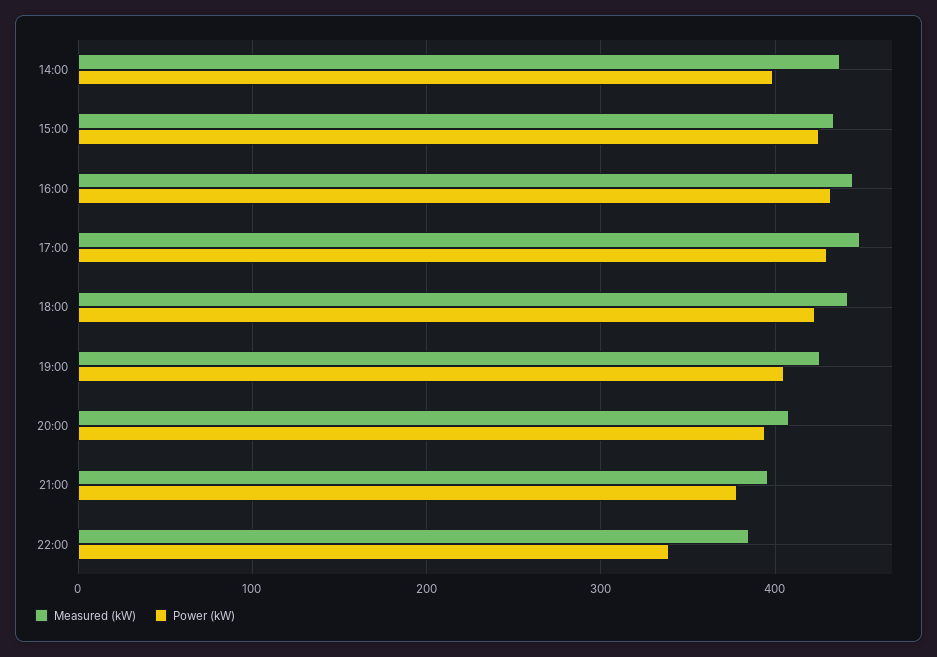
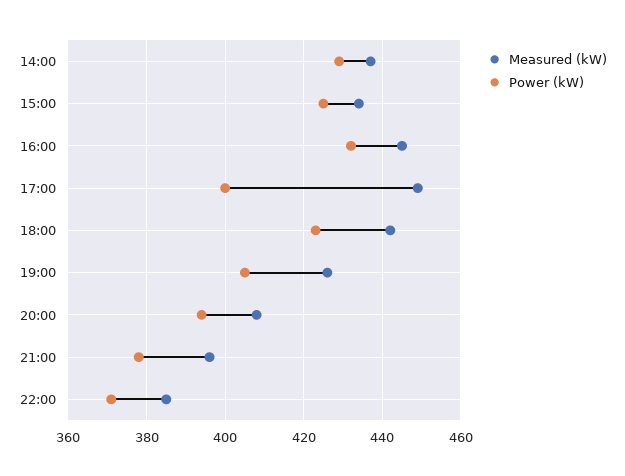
  {
    "Measured (kW)": {
      "14:00": 435,
      "15:00": 435,
      "16:00": 445,
      "17:00": 450,
      "18:00": 440,
      "19:00": 425,
      "20:00": 410,
      "21:00": 395,
      "22:00": 385
    },
    "Power (kW)": {
-     "14:00": 400,
+     "14:00": 430,
      "15:00": 425,
      "16:00": 430,
-     "17:00": 430,
+     "17:00": 400,
      "18:00": 425,
      "19:00": 405,
      "20:00": 395,
      "21:00": 380,
-     "22:00": 340
+     "22:00": 370
    }
  }

